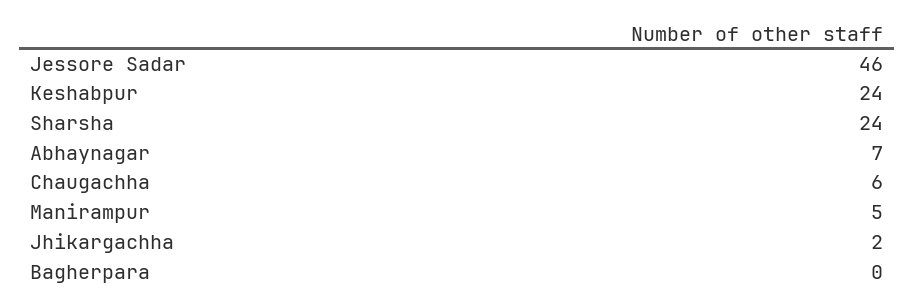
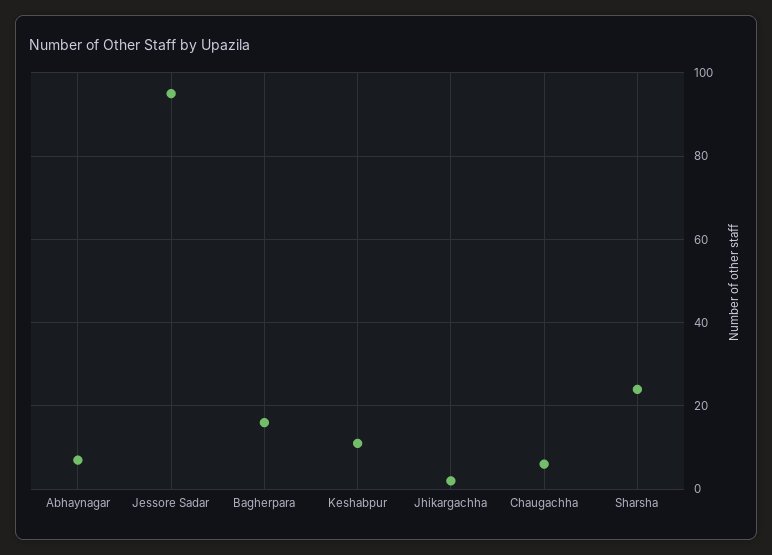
  {
-   "Jessore Sadar": 46,
+   "Jessore Sadar": 95,
-   "Keshabpur": 24,
+   "Keshabpur": 10,
    "Sharsha": 24,
    "Abhaynagar": 7,
    "Chaugachha": 6,
-   "Manirampur": 5,
    "Jhikargachha": 2,
-   "Bagherpara": 0
+   "Bagherpara": 15
  }

